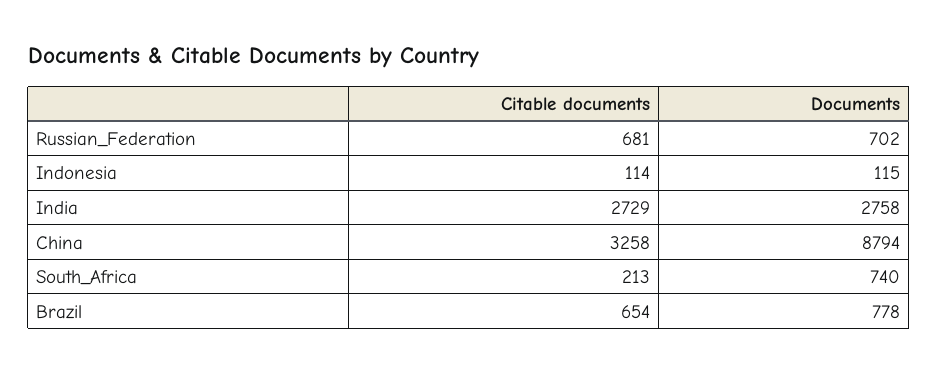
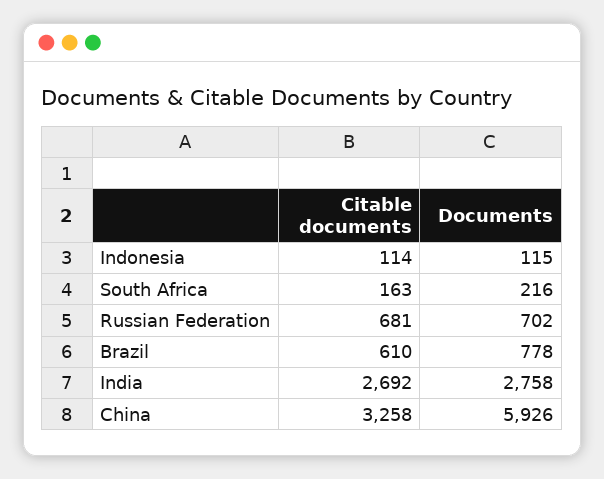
  {
    "Citable documents": {
      "Russian_Federation": 681,
      "Indonesia": 114,
-     "India": 2729,
+     "India": 2692,
      "China": 3258,
-     "South_Africa": 213,
+     "South_Africa": 163,
-     "Brazil": 654
+     "Brazil": 610
    },
    "Documents": {
      "Russian_Federation": 702,
      "Indonesia": 115,
      "India": 2758,
-     "China": 8794,
+     "China": 5926,
-     "South_Africa": 740,
+     "South_Africa": 216,
      "Brazil": 778
    }
  }

